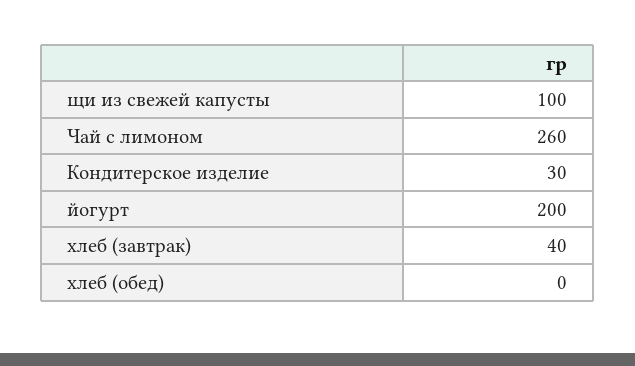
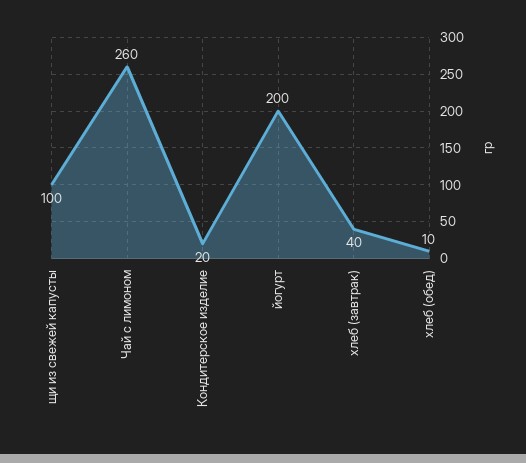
  {
    "щи из свежей капусты": 100,
    "Чай с лимоном": 260,
-   "Кондитерское изделие": 30,
+   "Кондитерское изделие": 20,
    "йогурт": 200,
    "хлеб (завтрак)": 40,
-   "хлеб (обед)": 0
+   "хлеб (обед)": 10
  }

